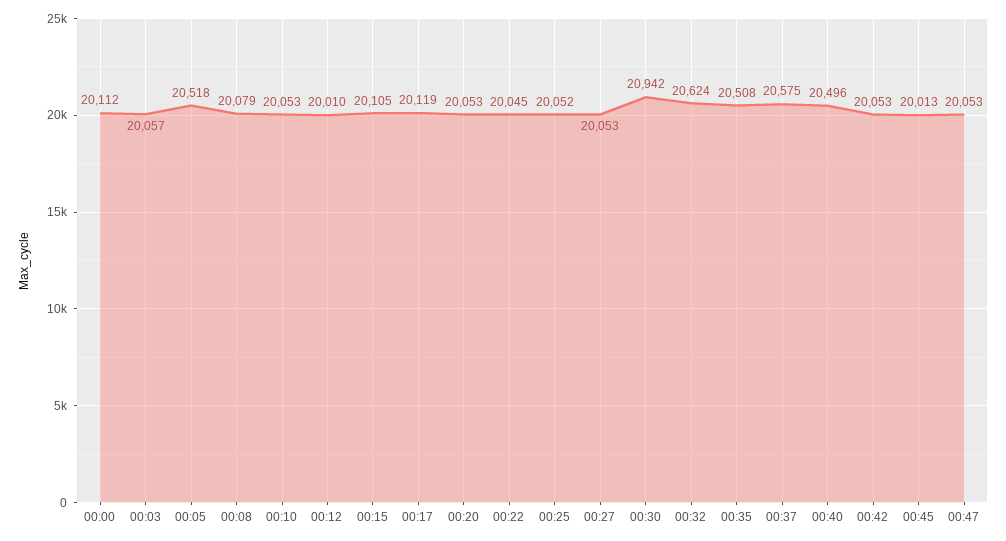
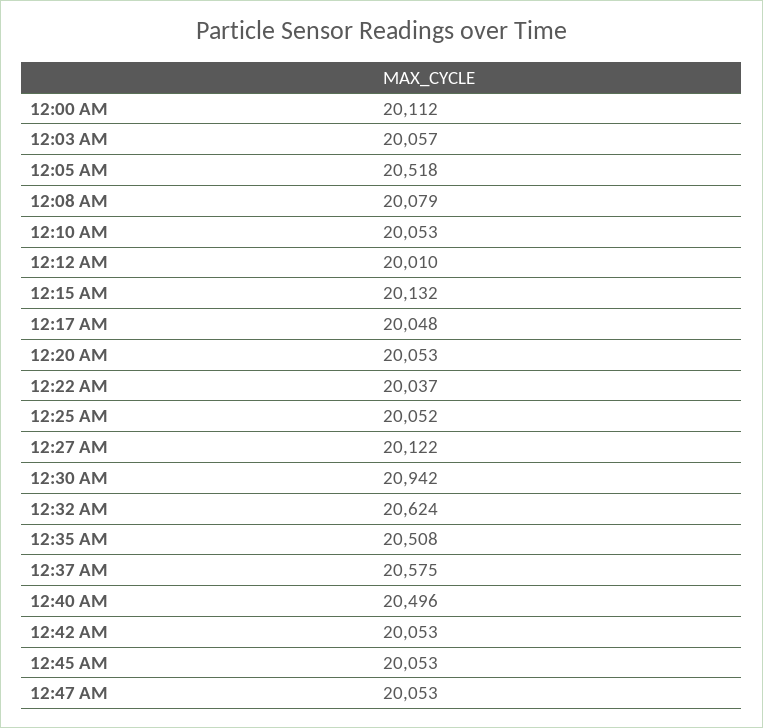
  {
    "00:00": 20112,
    "00:03": 20057,
    "00:05": 20518,
    "00:08": 20079,
    "00:10": 20053,
    "00:12": 20010,
-   "00:15": 20105,
+   "00:15": 20132,
-   "00:17": 20119,
+   "00:17": 20048,
    "00:20": 20053,
-   "00:22": 20045,
+   "00:22": 20037,
    "00:25": 20052,
-   "00:27": 20053,
+   "00:27": 20122,
    "00:30": 20942,
    "00:32": 20624,
    "00:35": 20508,
    "00:37": 20575,
    "00:40": 20496,
    "00:42": 20053,
-   "00:45": 20013,
+   "00:45": 20053,
    "00:47": 20053
  }

